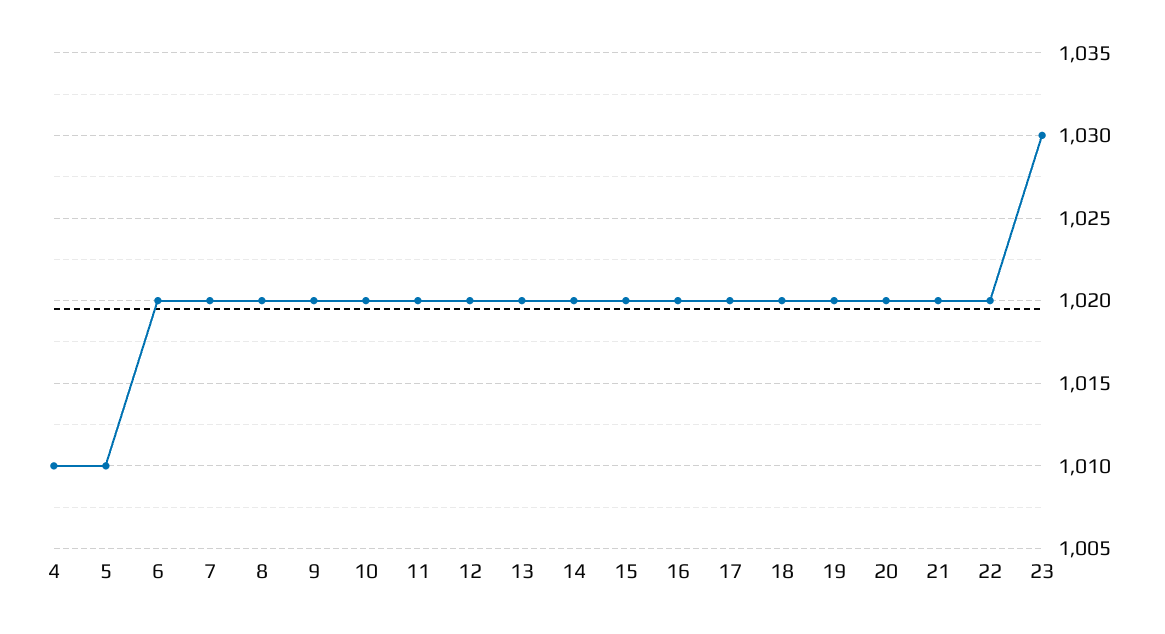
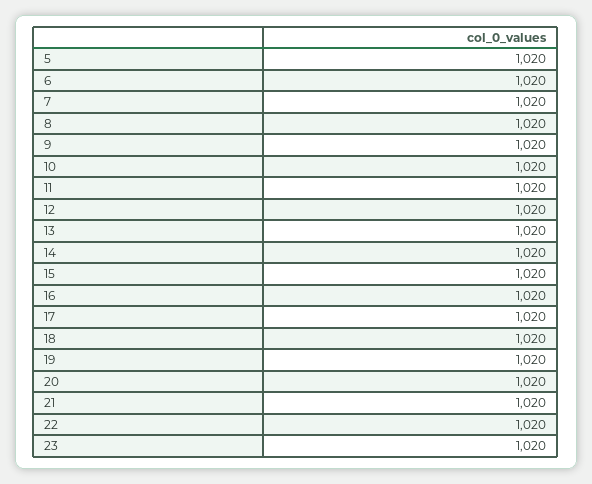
  {
-   "4": 1010,
-   "5": 1010,
+   "5": 1020,
    "6": 1020,
    "7": 1020,
    "8": 1020,
    "9": 1020,
    "10": 1020,
    "11": 1020,
    "12": 1020,
    "13": 1020,
    "14": 1020,
    "15": 1020,
    "16": 1020,
    "17": 1020,
    "18": 1020,
    "19": 1020,
    "20": 1020,
    "21": 1020,
    "22": 1020,
-   "23": 1030
+   "23": 1020
  }

